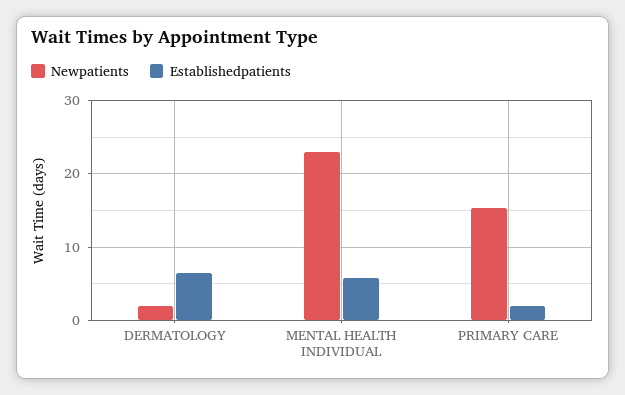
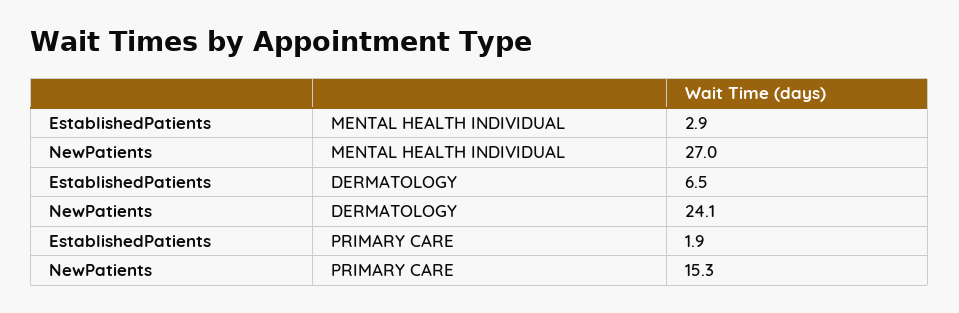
  {
    "Newpatients": {
-     "DERMATOLOGY": 2,
+     "DERMATOLOGY": 24.1,
-     "MENTAL HEALTH INDIVIDUAL": 23,
+     "MENTAL HEALTH INDIVIDUAL": 27,
      "PRIMARY CARE": 15.3
    },
    "Establishedpatients": {
      "DERMATOLOGY": 6.5,
-     "MENTAL HEALTH INDIVIDUAL": 6,
+     "MENTAL HEALTH INDIVIDUAL": 2.9,
      "PRIMARY CARE": 1.9
    }
  }

